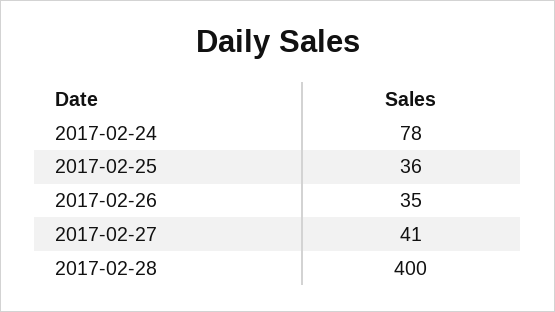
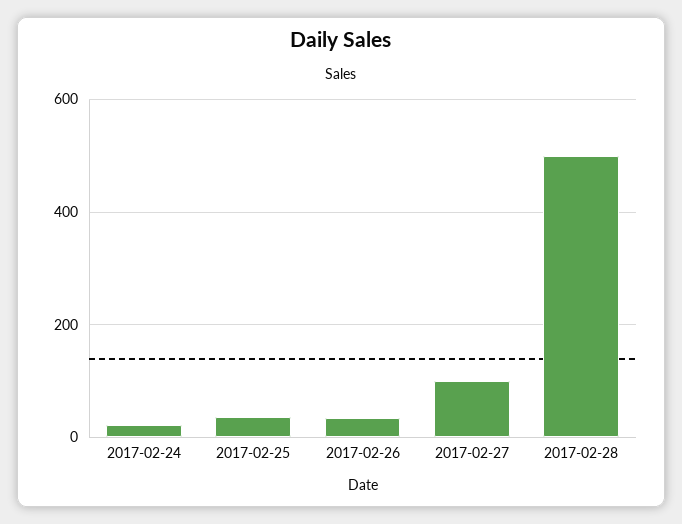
  {
-   "2017-02-24": 78,
+   "2017-02-24": 20,
    "2017-02-25": 36,
    "2017-02-26": 35,
-   "2017-02-27": 41,
+   "2017-02-27": 100,
-   "2017-02-28": 400
+   "2017-02-28": 500
  }

